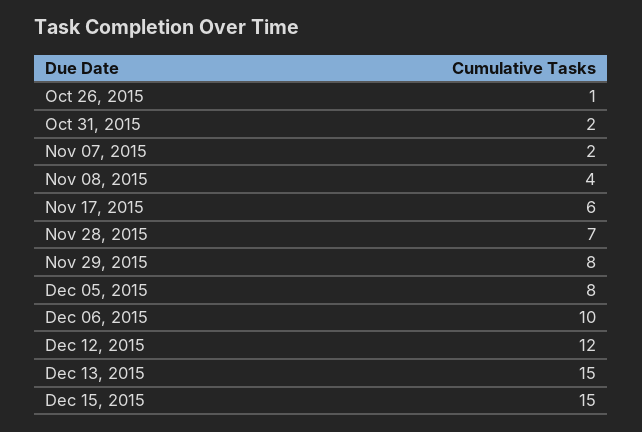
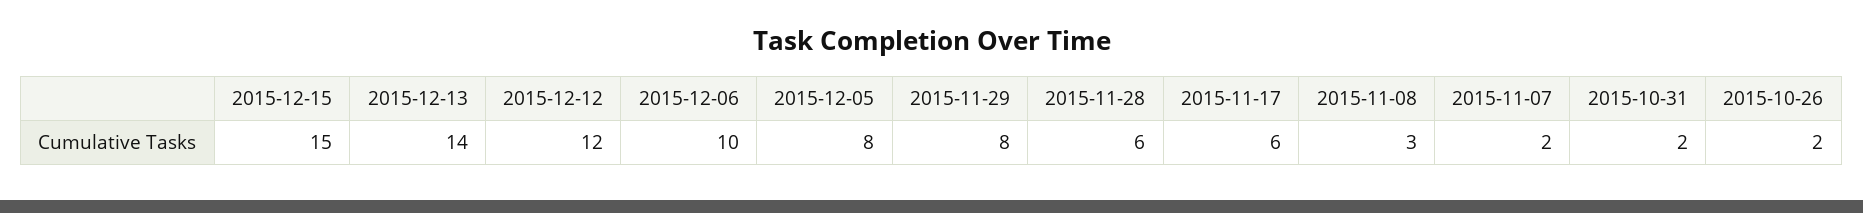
  {
-   "Oct 26, 2015": 1,
+   "Oct 26, 2015": 2,
    "Oct 31, 2015": 2,
    "Nov 07, 2015": 2,
-   "Nov 08, 2015": 4,
+   "Nov 08, 2015": 3,
    "Nov 17, 2015": 6,
-   "Nov 28, 2015": 7,
+   "Nov 28, 2015": 6,
    "Nov 29, 2015": 8,
    "Dec 05, 2015": 8,
    "Dec 06, 2015": 10,
    "Dec 12, 2015": 12,
-   "Dec 13, 2015": 15,
+   "Dec 13, 2015": 14,
    "Dec 15, 2015": 15
  }

